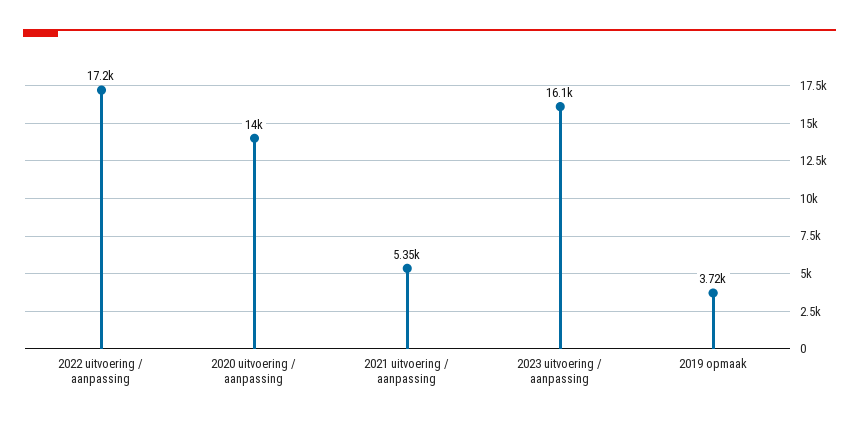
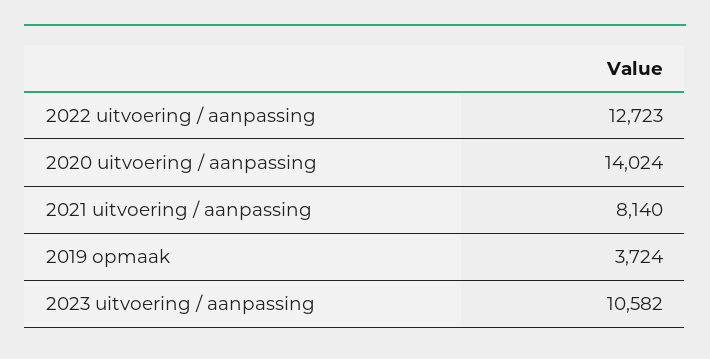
  {
-   "2022 uitvoering / aanpassing": 17200,
+   "2022 uitvoering / aanpassing": 12723,
    "2020 uitvoering / aanpassing": 14024,
-   "2021 uitvoering / aanpassing": 5350,
+   "2021 uitvoering / aanpassing": 8140,
-   "2023 uitvoering / aanpassing": 16100,
+   "2023 uitvoering / aanpassing": 10582,
    "2019 opmaak": 3724
  }

